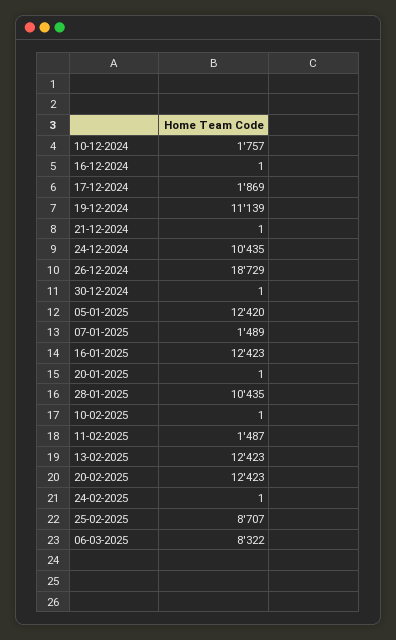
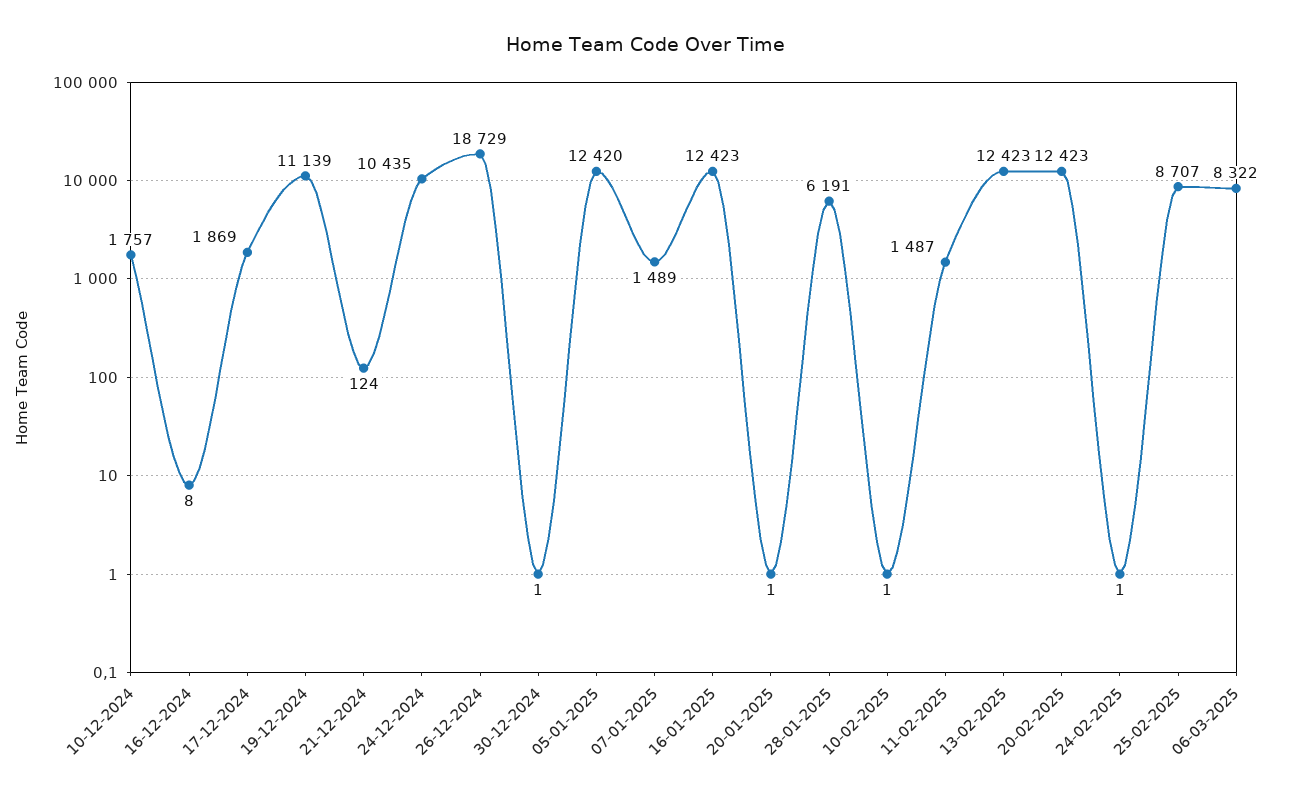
  {
    "10-12-2024": 1757,
-   "16-12-2024": 1,
+   "16-12-2024": 8,
    "17-12-2024": 1869,
    "19-12-2024": 11139,
-   "21-12-2024": 1,
+   "21-12-2024": 124,
    "24-12-2024": 10435,
    "26-12-2024": 18729,
    "30-12-2024": 1,
    "05-01-2025": 12420,
    "07-01-2025": 1489,
    "16-01-2025": 12423,
    "20-01-2025": 1,
-   "28-01-2025": 10435,
+   "28-01-2025": 6191,
    "10-02-2025": 1,
    "11-02-2025": 1487,
    "13-02-2025": 12423,
    "20-02-2025": 12423,
    "24-02-2025": 1,
    "25-02-2025": 8707,
    "06-03-2025": 8322
  }

